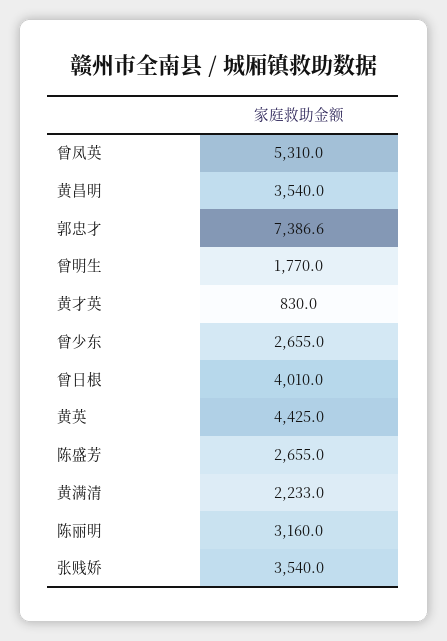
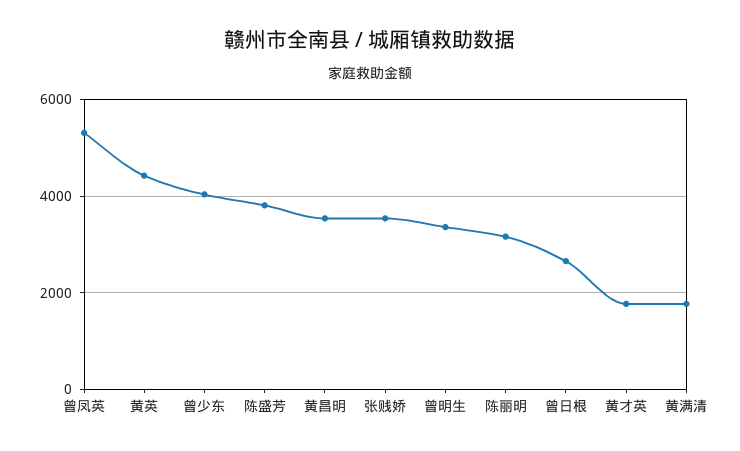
  {
    "曾凤英": 5310,
    "黄昌明": 3540,
-   "郭忠才": 7386.6,
-   "曾明生": 1770,
+   "曾明生": 3400,
-   "黄才英": 830,
+   "黄才英": 1800,
-   "曾少东": 2655,
+   "曾少东": 4000,
-   "曾日根": 4010,
+   "曾日根": 2600,
    "黄英": 4425,
-   "陈盛芳": 2655,
+   "陈盛芳": 3800,
-   "黄满清": 2233,
+   "黄满清": 1800,
    "陈丽明": 3160,
    "张贱娇": 3540
  }

